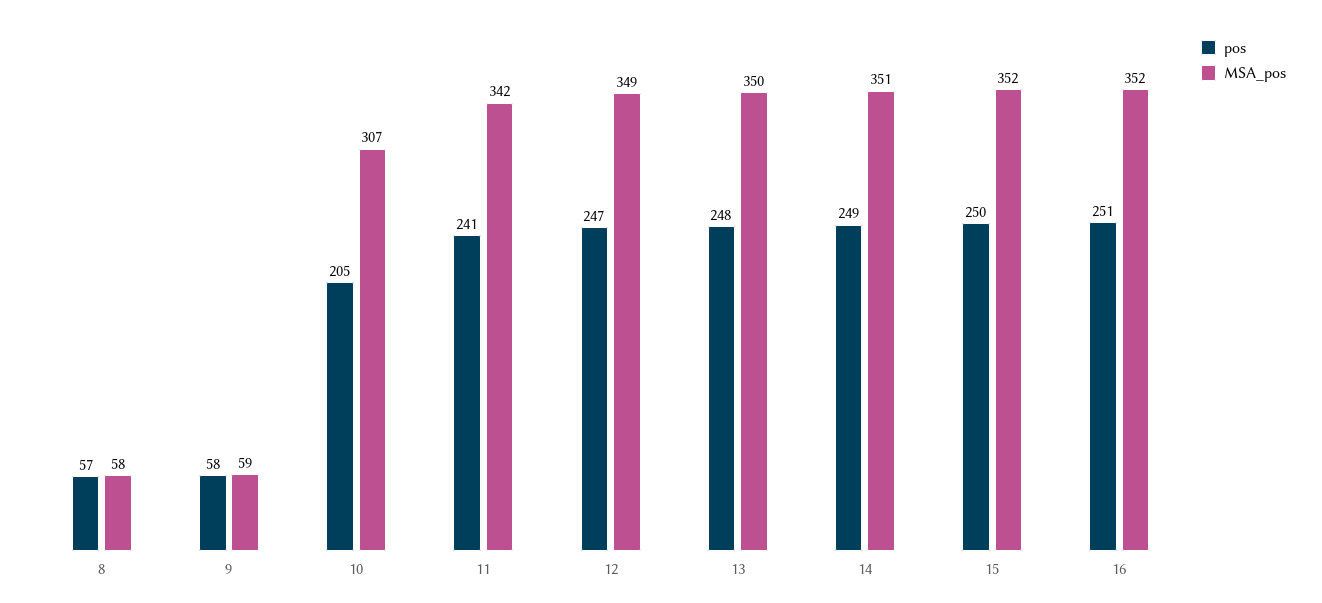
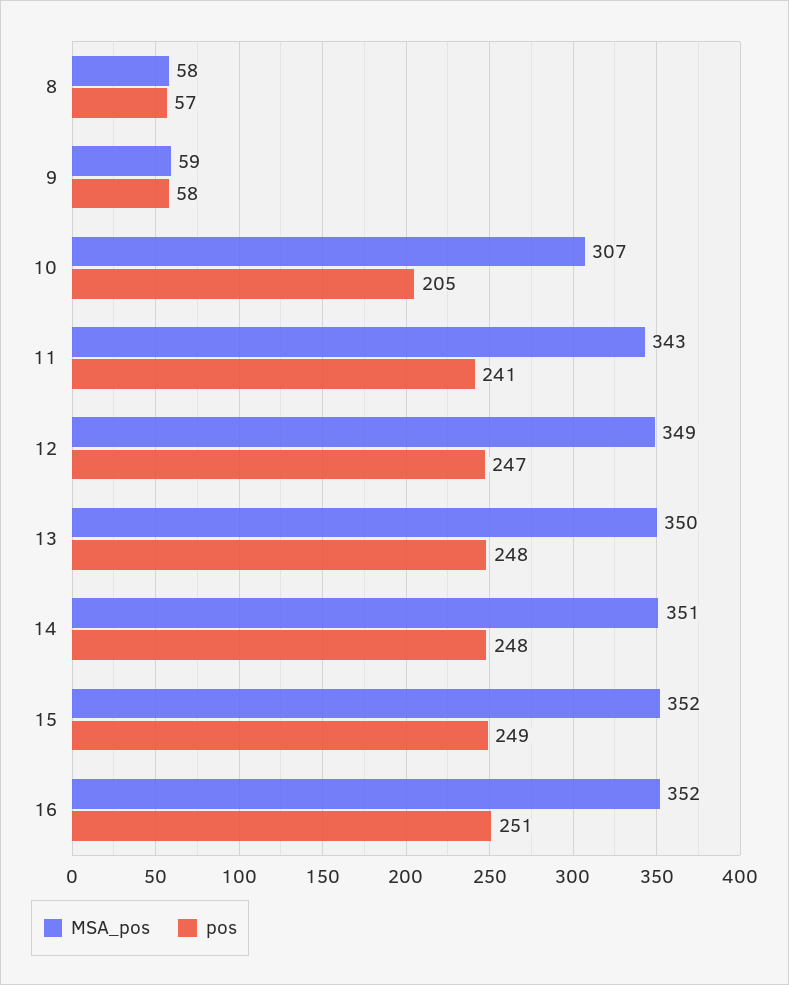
  {
    "pos": {
      "8": 57,
      "9": 58,
      "10": 205,
      "11": 241,
      "12": 247,
      "13": 248,
-     "14": 249,
+     "14": 248,
-     "15": 250,
+     "15": 249,
      "16": 251
    },
    "MSA_pos": {
      "8": 58,
      "9": 59,
      "10": 307,
-     "11": 342,
+     "11": 343,
      "12": 349,
      "13": 350,
      "14": 351,
      "15": 352,
      "16": 352
    }
  }

